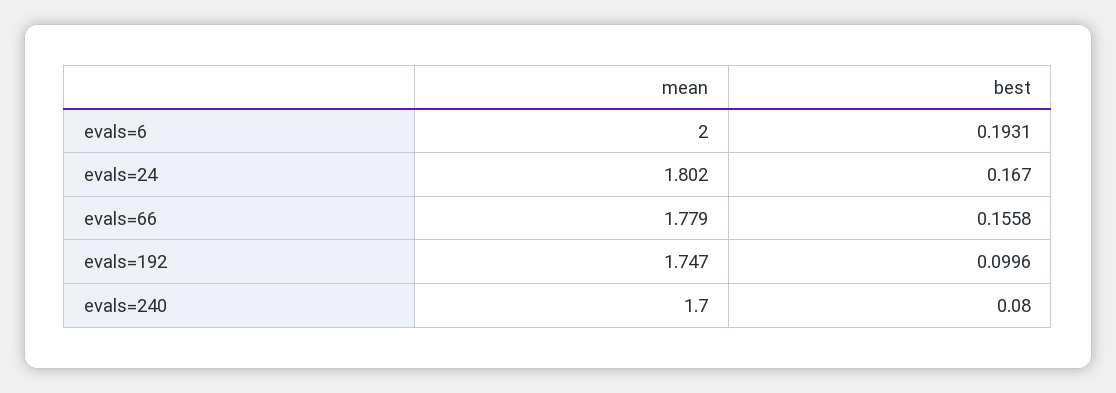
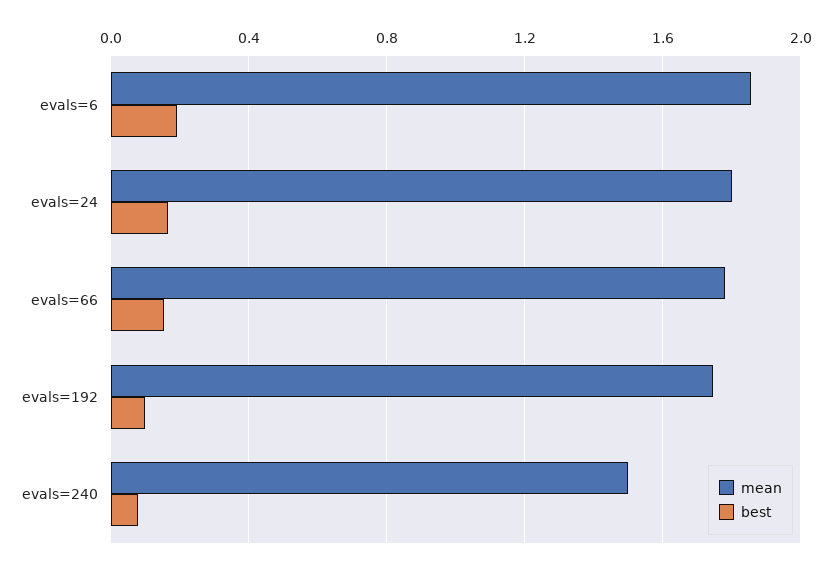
  {
    "mean": {
-     "evals=6": 2,
+     "evals=6": 1.85,
      "evals=24": 1.802,
      "evals=66": 1.779,
      "evals=192": 1.747,
-     "evals=240": 1.7
+     "evals=240": 1.5
    },
    "best": {
      "evals=6": 0.1931,
      "evals=24": 0.167,
      "evals=66": 0.1558,
      "evals=192": 0.0996,
      "evals=240": 0.08
    }
  }

